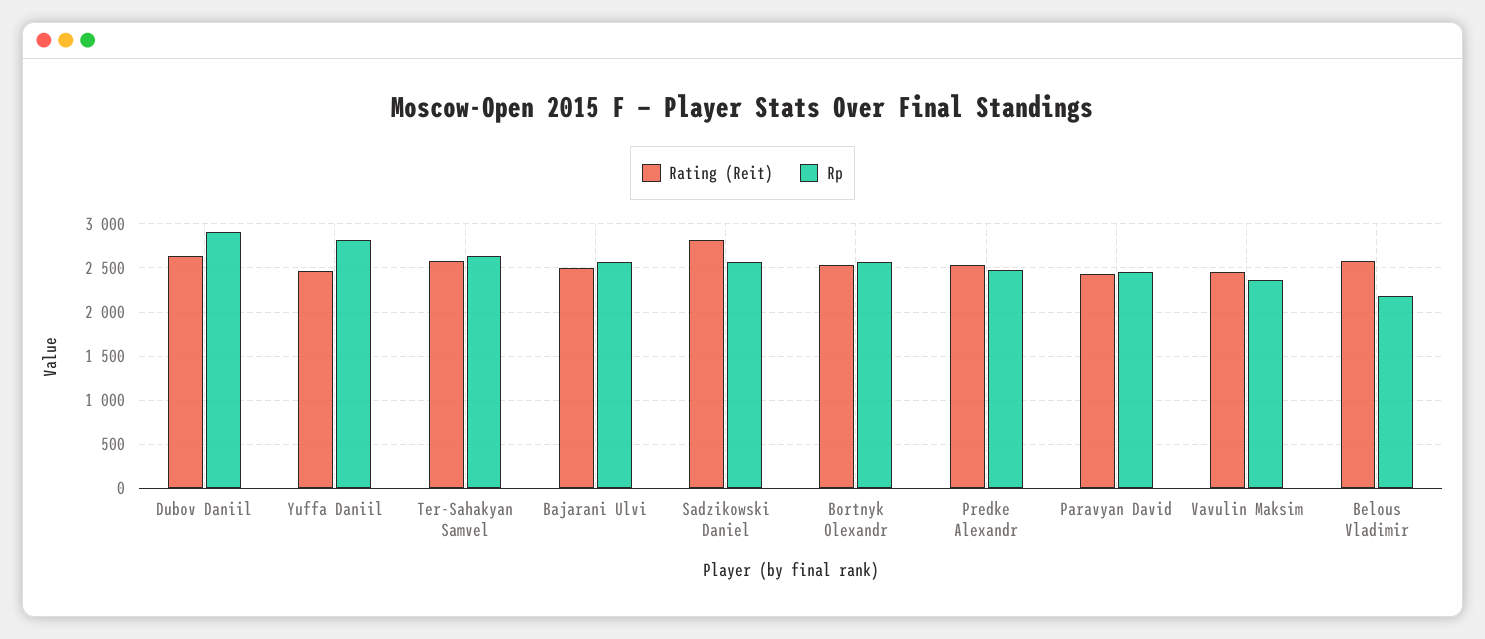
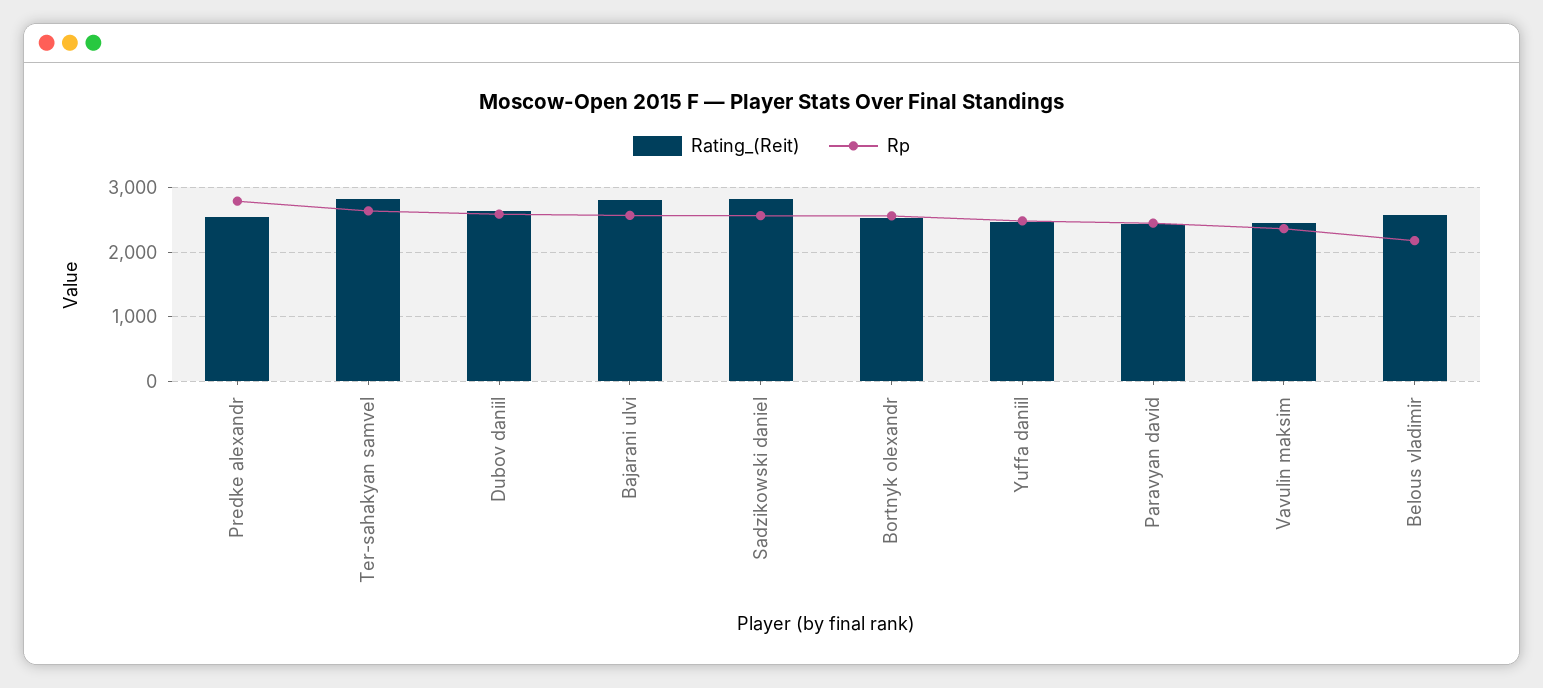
  {
    "Rating (Reit)": {
      "Dubov Daniil": 2600,
      "Yuffa Daniil": 2500,
-     "Ter-Sahakyan Samvel": 2600,
+     "Ter-Sahakyan Samvel": 2800,
-     "Bajarani Ulvi": 2500,
+     "Bajarani Ulvi": 2800,
      "Sadzikowski Daniel": 2800,
      "Bortnyk Olexandr": 2500,
      "Predke Alexandr": 2500,
      "Paravyan David": 2400,
      "Vavulin Maksim": 2500,
      "Belous Vladimir": 2600
    },
    "Rp": {
-     "Dubov Daniil": 2900,
+     "Dubov Daniil": 2600,
-     "Yuffa Daniil": 2800,
+     "Yuffa Daniil": 2500,
      "Ter-Sahakyan Samvel": 2600,
      "Bajarani Ulvi": 2600,
      "Sadzikowski Daniel": 2600,
      "Bortnyk Olexandr": 2600,
-     "Predke Alexandr": 2500,
+     "Predke Alexandr": 2800,
      "Paravyan David": 2500,
      "Vavulin Maksim": 2400,
      "Belous Vladimir": 2200
    }
  }

